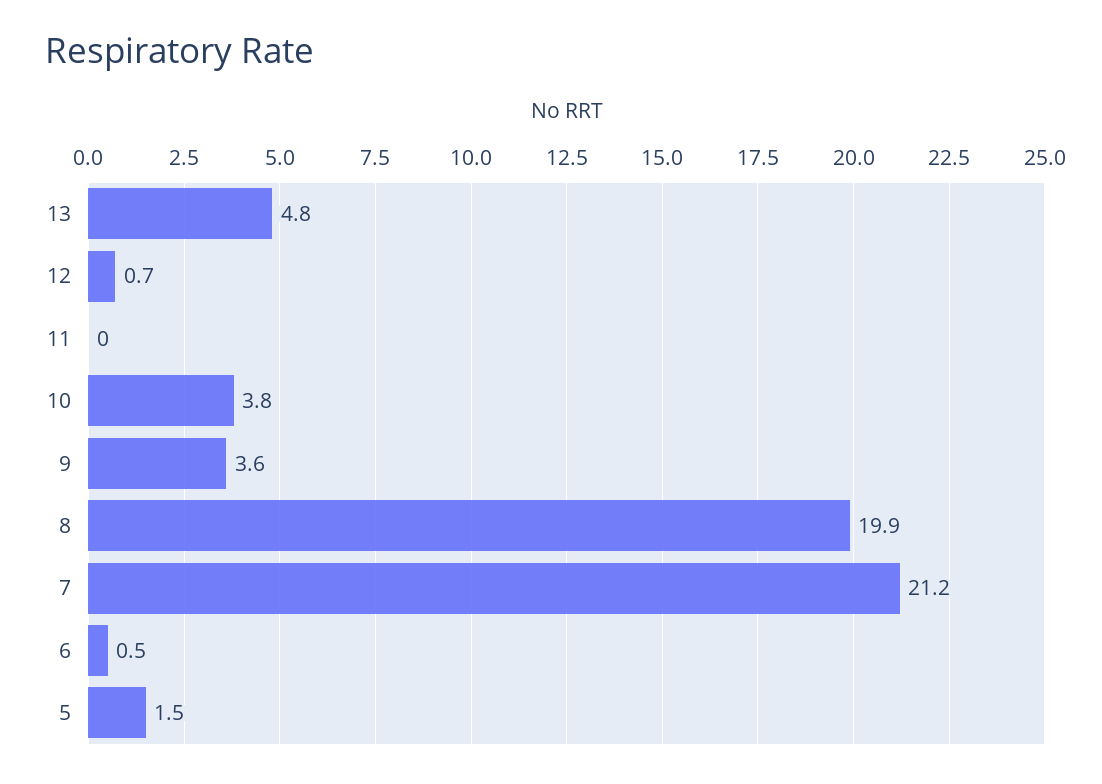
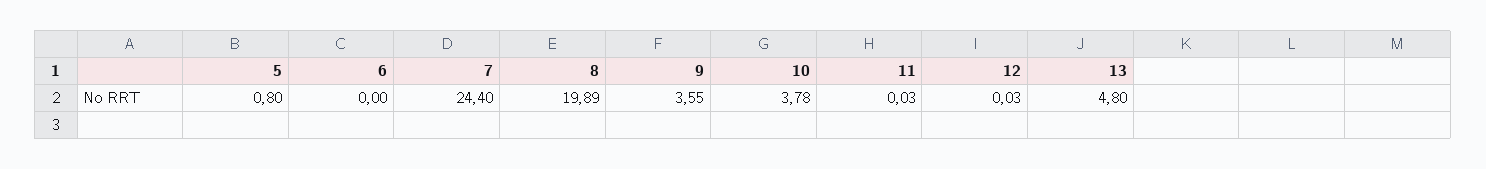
  {
    "13": 4.8,
-   "12": 0.7,
+   "12": 0.03,
    "11": 0.03,
    "10": 3.78,
    "9": 3.55,
    "8": 19.89,
-   "7": 21.2,
+   "7": 24.4,
-   "6": 0.5,
+   "6": 0,
-   "5": 1.5
+   "5": 0.8
  }

